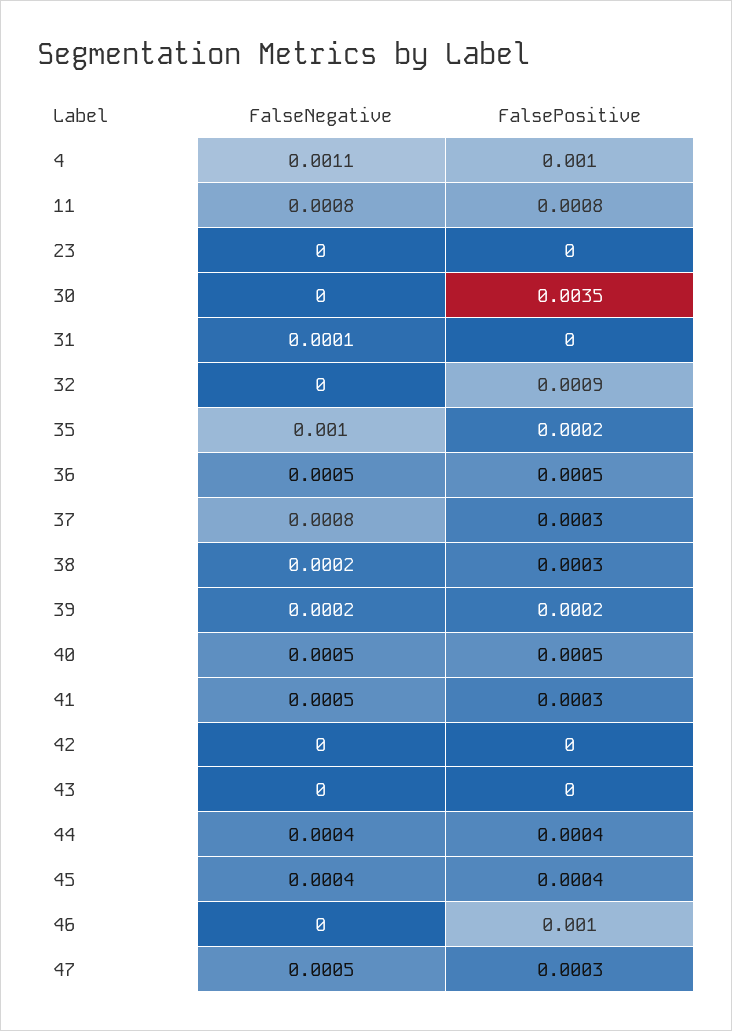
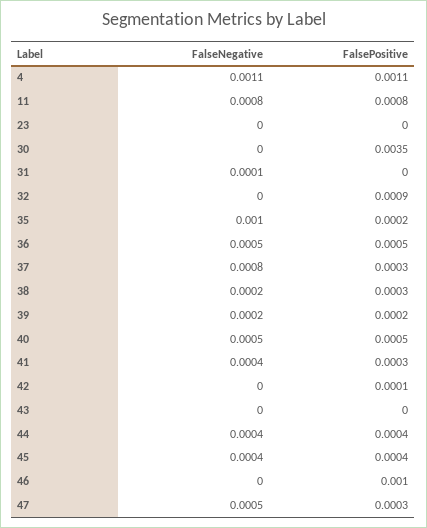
  {
    "FalseNegative": {
      "4": 0.0011,
      "11": 0.0008,
      "23": 0,
      "30": 0,
      "31": 0.0001,
      "32": 0,
      "35": 0.001,
      "36": 0.0005,
      "37": 0.0008,
      "38": 0.0002,
      "39": 0.0002,
      "40": 0.0005,
-     "41": 0.0005,
+     "41": 0.0004,
      "42": 0,
      "43": 0,
      "44": 0.0004,
      "45": 0.0004,
      "46": 0,
      "47": 0.0005
    },
    "FalsePositive": {
-     "4": 0.001,
+     "4": 0.0011,
      "11": 0.0008,
      "23": 0,
      "30": 0.0035,
      "31": 0,
      "32": 0.0009,
      "35": 0.0002,
      "36": 0.0005,
      "37": 0.0003,
      "38": 0.0003,
      "39": 0.0002,
      "40": 0.0005,
      "41": 0.0003,
-     "42": 0,
+     "42": 0.0001,
      "43": 0,
      "44": 0.0004,
      "45": 0.0004,
      "46": 0.001,
      "47": 0.0003
    }
  }

